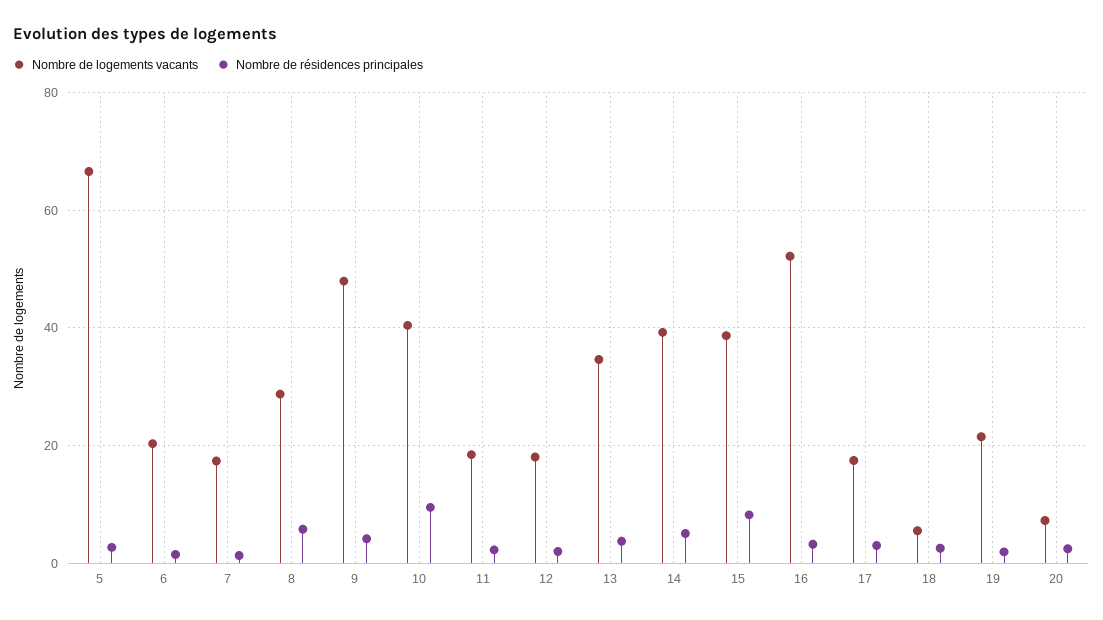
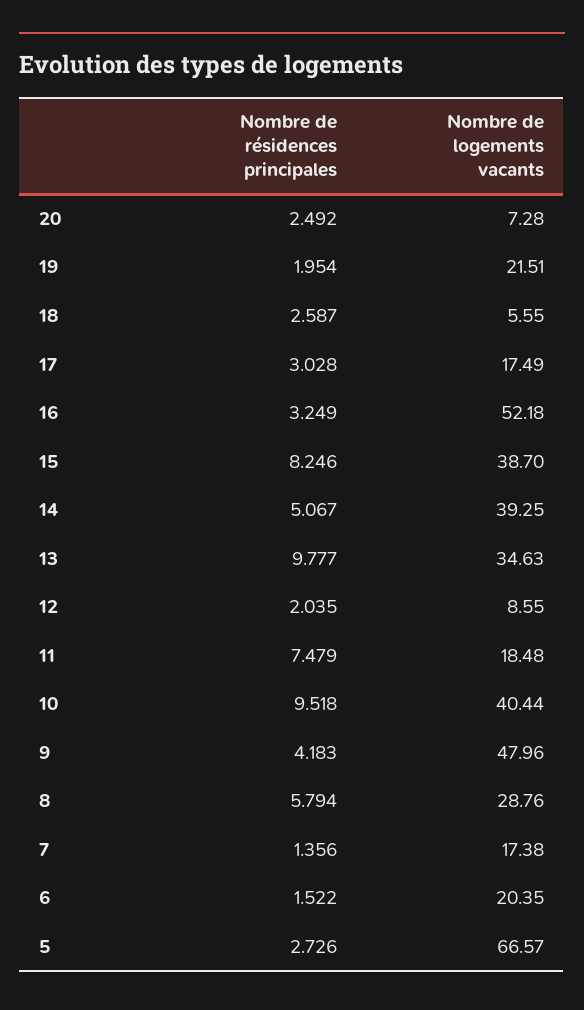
  {
    "Nombre de logements vacants": {
      "5": 66.57,
      "6": 20.35,
      "7": 17.38,
      "8": 28.76,
      "9": 47.96,
      "10": 40.44,
      "11": 18.48,
-     "12": 18,
+     "12": 8.55,
      "13": 34.63,
      "14": 39.25,
      "15": 38.7,
      "16": 52.18,
      "17": 17.49,
      "18": 5.55,
      "19": 21.51,
      "20": 7.28
    },
    "Nombre de résidences principales": {
      "5": 2.726,
      "6": 1.522,
      "7": 1.356,
      "8": 5.794,
      "9": 4.183,
      "10": 9.518,
-     "11": 2,
+     "11": 7.479,
      "12": 2.035,
-     "13": 4,
+     "13": 9.777,
      "14": 5.067,
      "15": 8.246,
      "16": 3.249,
      "17": 3.028,
      "18": 2.587,
      "19": 1.954,
      "20": 2.492
    }
  }

